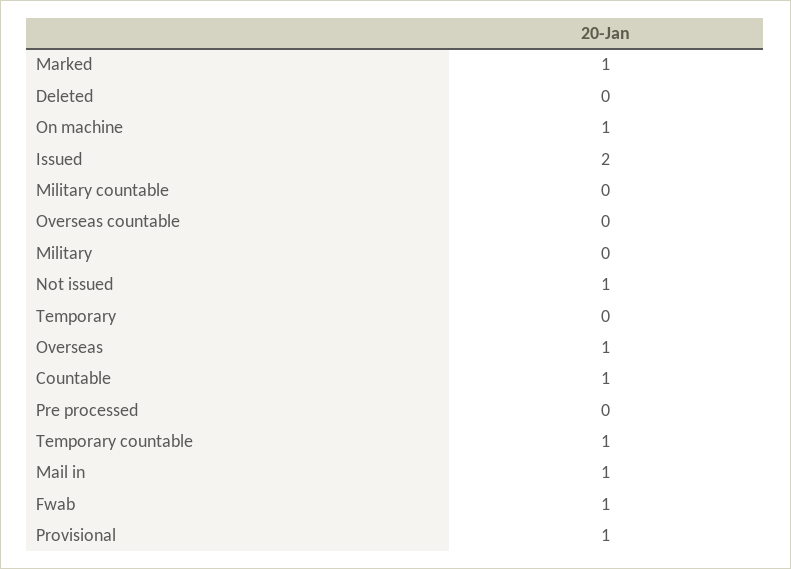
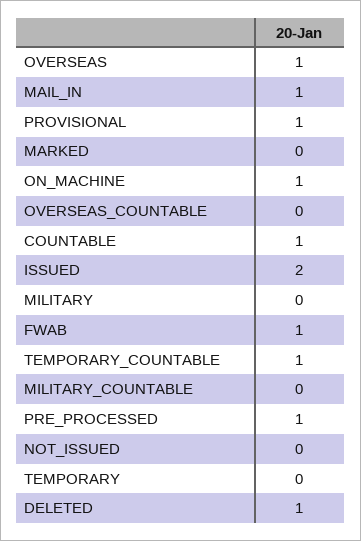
  {
-   "Marked": 1,
+   "Marked": 0,
-   "Deleted": 0,
+   "Deleted": 1,
    "On machine": 1,
    "Issued": 2,
    "Military countable": 0,
    "Overseas countable": 0,
    "Military": 0,
-   "Not issued": 1,
+   "Not issued": 0,
    "Temporary": 0,
    "Overseas": 1,
    "Countable": 1,
-   "Pre processed": 0,
+   "Pre processed": 1,
    "Temporary countable": 1,
    "Mail in": 1,
    "Fwab": 1,
    "Provisional": 1
  }

